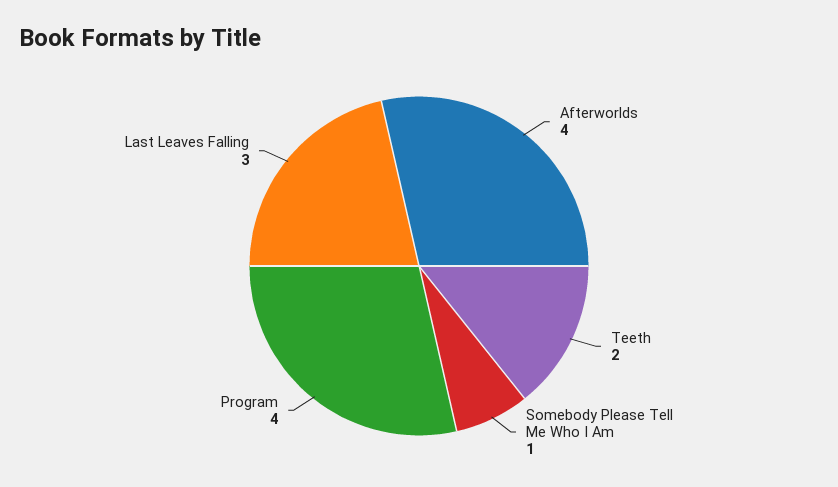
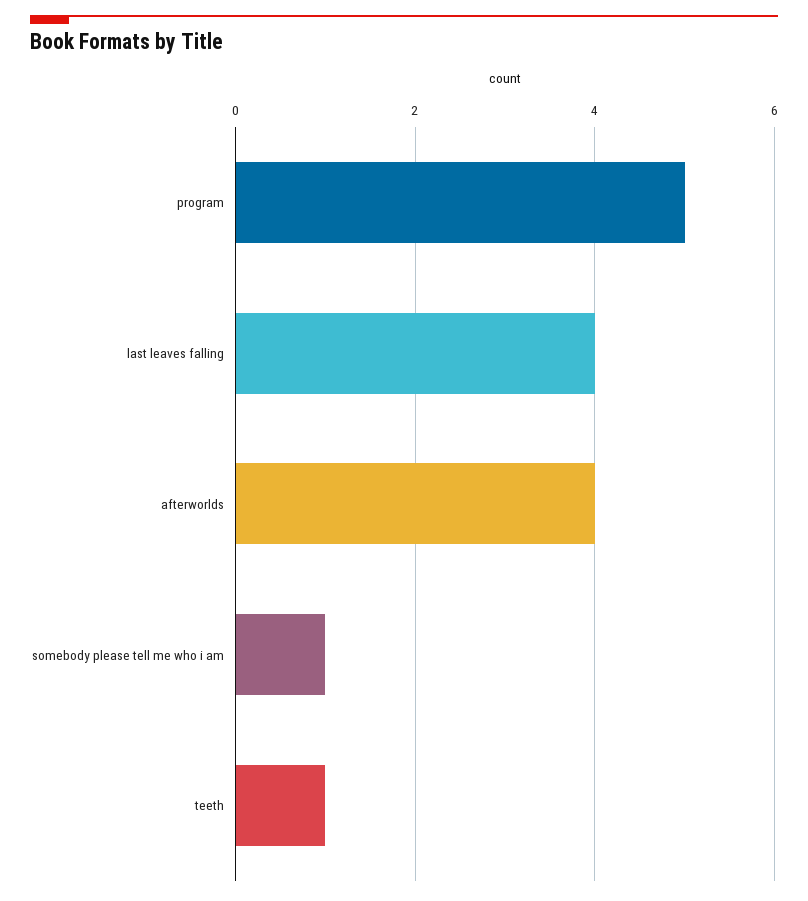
  {
    "Afterworlds": 4,
-   "Teeth": 2,
+   "Teeth": 1,
    "Somebody Please Tell Me Who I Am": 1,
-   "Program": 4,
+   "Program": 5,
-   "Last Leaves Falling": 3
+   "Last Leaves Falling": 4
  }

